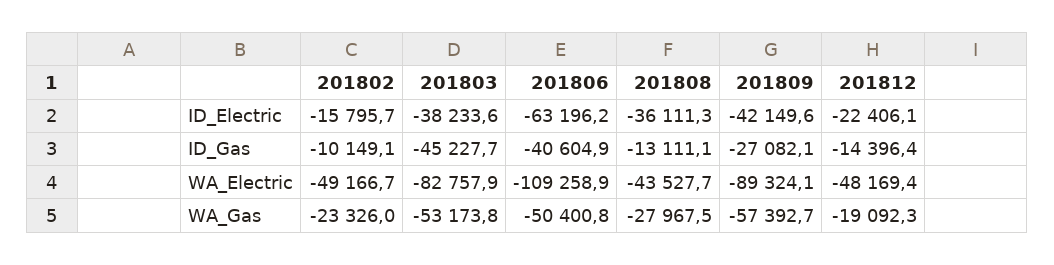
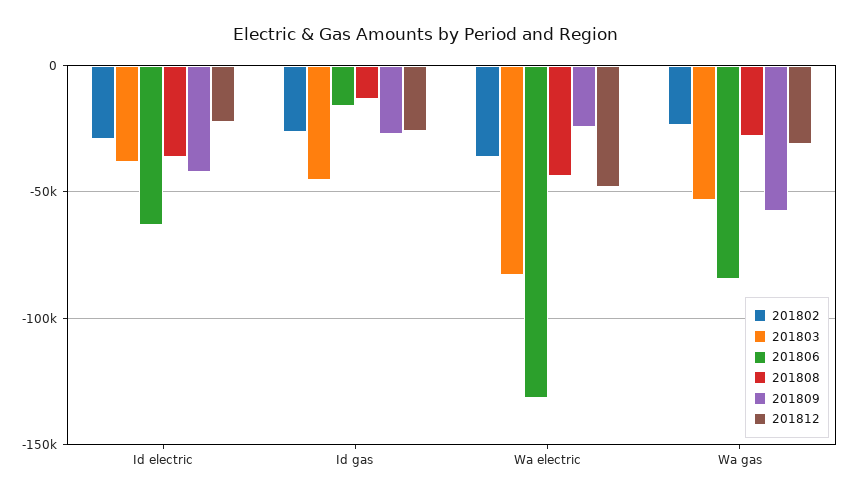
  {
    "201802": {
-     "ID_Electric": -15795.7,
+     "ID_Electric": -30000,
-     "ID_Gas": -10149.1,
+     "ID_Gas": -25000,
-     "WA_Electric": -49166.7,
+     "WA_Electric": -35000,
      "WA_Gas": -23326
    },
    "201803": {
      "ID_Electric": -38233.6,
      "ID_Gas": -45227.7,
      "WA_Electric": -82757.9,
      "WA_Gas": -53173.8
    },
    "201806": {
      "ID_Electric": -63196.2,
-     "ID_Gas": -40604.9,
+     "ID_Gas": -15000,
-     "WA_Electric": -109258.9,
+     "WA_Electric": -130000,
-     "WA_Gas": -50400.8
+     "WA_Gas": -85000
    },
    "201808": {
      "ID_Electric": -36111.3,
      "ID_Gas": -13111.1,
      "WA_Electric": -43527.7,
      "WA_Gas": -27967.5
    },
    "201809": {
      "ID_Electric": -42149.6,
      "ID_Gas": -27082.1,
-     "WA_Electric": -89324.1,
+     "WA_Electric": -25000,
      "WA_Gas": -57392.7
    },
    "201812": {
      "ID_Electric": -22406.1,
-     "ID_Gas": -14396.4,
+     "ID_Gas": -25000,
      "WA_Electric": -48169.4,
-     "WA_Gas": -19092.3
+     "WA_Gas": -30000
    }
  }

